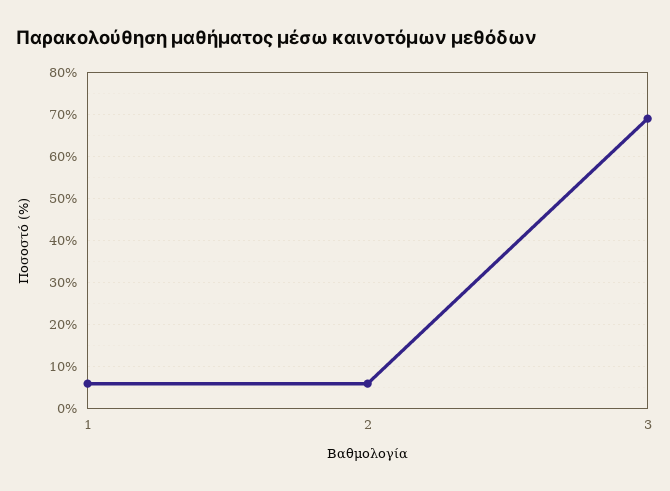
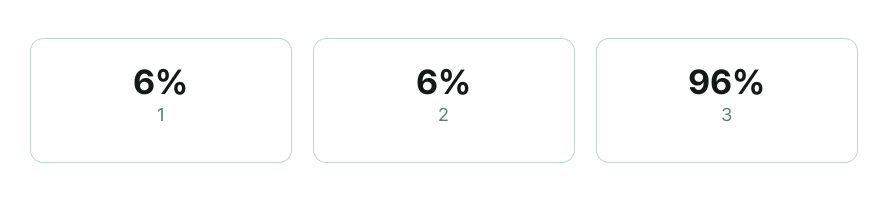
  {
    "1": 6,
    "2": 6,
-   "3": 70
+   "3": 96
  }

